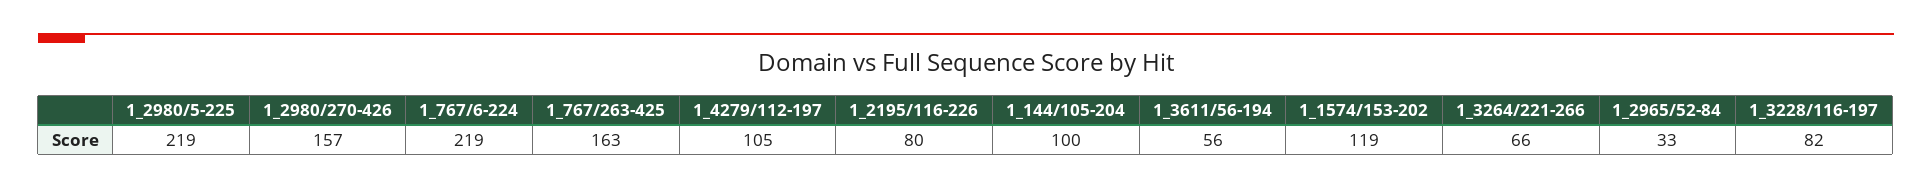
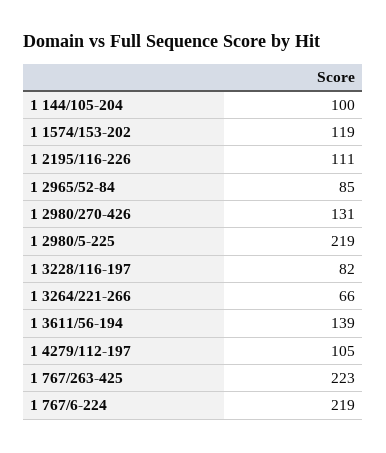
  {
    "1_2980/5-225": 219,
-   "1_2980/270-426": 157,
+   "1_2980/270-426": 131,
    "1_767/6-224": 219,
-   "1_767/263-425": 163,
+   "1_767/263-425": 223,
    "1_4279/112-197": 105,
-   "1_2195/116-226": 80,
+   "1_2195/116-226": 111,
    "1_144/105-204": 100,
-   "1_3611/56-194": 56,
+   "1_3611/56-194": 139,
    "1_1574/153-202": 119,
    "1_3264/221-266": 66,
-   "1_2965/52-84": 33,
+   "1_2965/52-84": 85,
    "1_3228/116-197": 82
  }

